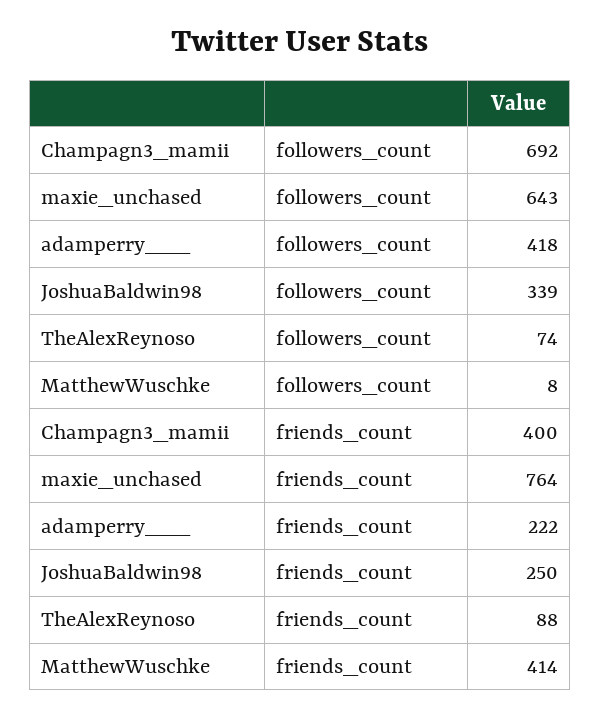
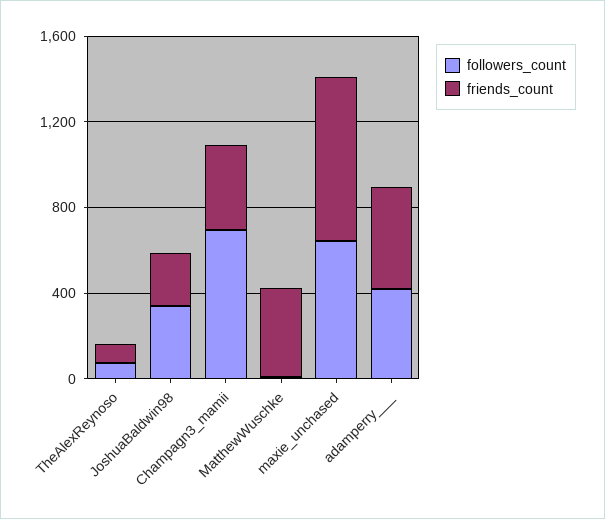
  {
    "followers_count": {
      "Champagn3_mamii": 692,
      "maxie_unchased": 643,
      "adamperry___": 418,
      "JoshuaBaldwin98": 339,
      "TheAlexReynoso": 74,
      "MatthewWuschke": 8
    },
    "friends_count": {
      "Champagn3_mamii": 400,
      "maxie_unchased": 764,
-     "adamperry___": 222,
+     "adamperry___": 500,
      "JoshuaBaldwin98": 250,
      "TheAlexReynoso": 88,
      "MatthewWuschke": 414
    }
  }

